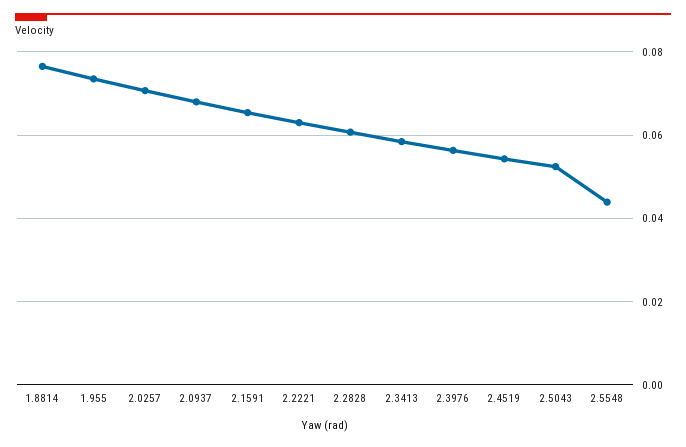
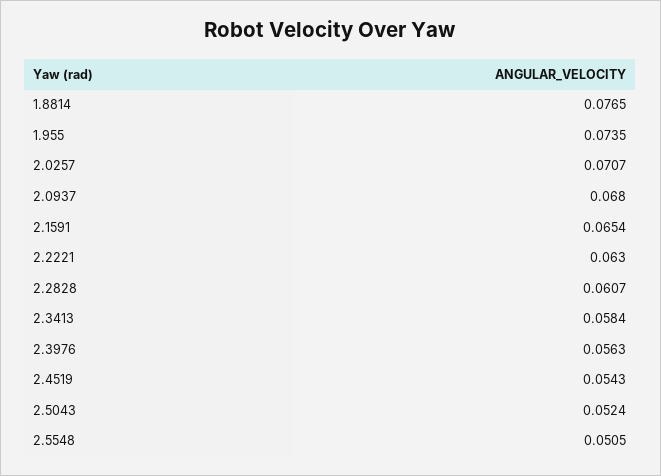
  {
    "1.8814": 0.0765,
    "1.955": 0.0735,
    "2.0257": 0.0707,
    "2.0937": 0.068,
    "2.1591": 0.0654,
    "2.2221": 0.063,
    "2.2828": 0.0607,
    "2.3413": 0.0584,
    "2.3976": 0.0563,
    "2.4519": 0.0543,
    "2.5043": 0.0524,
-   "2.5548": 0.044
+   "2.5548": 0.0505
  }

